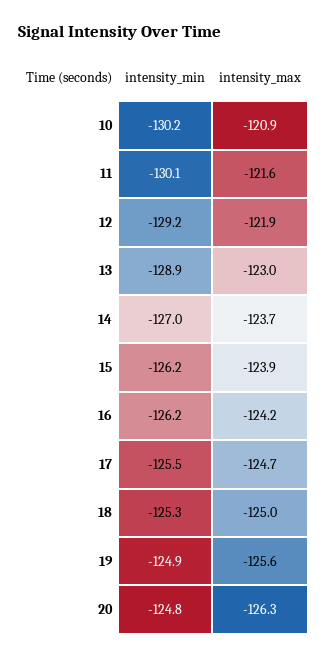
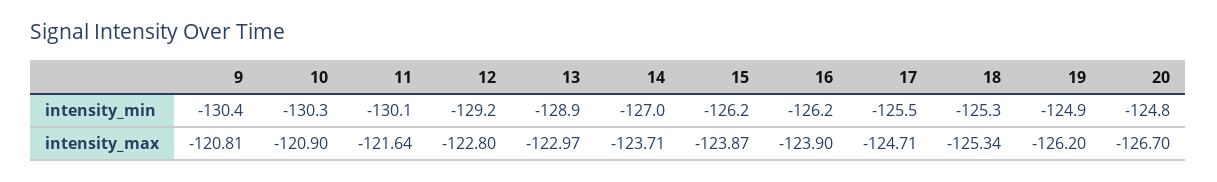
  {
    "intensity_min": {
-     "10": -130.2,
+     "10": -130.3,
      "11": -130.1,
      "12": -129.2,
      "13": -128.9,
      "14": -127,
      "15": -126.2,
      "16": -126.2,
      "17": -125.5,
      "18": -125.3,
      "19": -124.9,
-     "20": -124.8
+     "20": -124.8,
+     "9": -130.4
    },
    "intensity_max": {
      "10": -120.9,
      "11": -121.64,
-     "12": -121.9,
+     "12": -122.8,
      "13": -122.97,
      "14": -123.71,
      "15": -123.87,
-     "16": -124.2,
+     "16": -123.9,
      "17": -124.71,
-     "18": -125,
+     "18": -125.34,
-     "19": -125.6,
+     "19": -126.2,
-     "20": -126.3
+     "20": -126.7,
+     "9": -120.81
    }
  }

